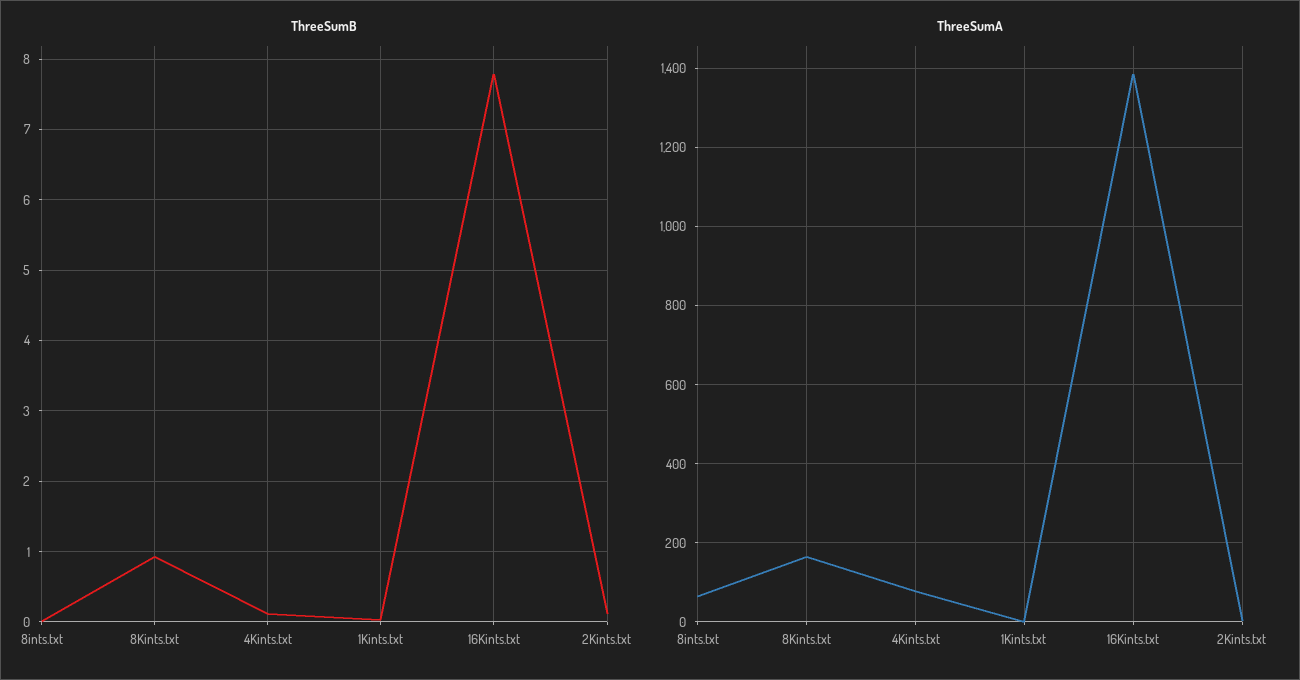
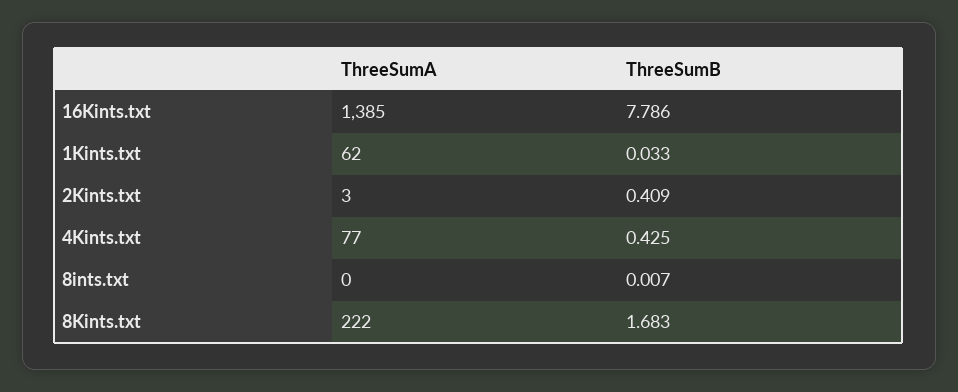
  {
    "ThreeSumB": {
      "8ints.txt": 0.007,
-     "8Kints.txt": 0.9,
+     "8Kints.txt": 1.683,
-     "4Kints.txt": 0.1,
+     "4Kints.txt": 0.425,
      "1Kints.txt": 0.033,
      "16Kints.txt": 7.786,
-     "2Kints.txt": 0.1
+     "2Kints.txt": 0.409
    },
    "ThreeSumA": {
-     "8ints.txt": 60,
+     "8ints.txt": 0,
-     "8Kints.txt": 160,
+     "8Kints.txt": 222,
      "4Kints.txt": 77,
-     "1Kints.txt": 0,
+     "1Kints.txt": 62,
      "16Kints.txt": 1385,
      "2Kints.txt": 3
    }
  }

